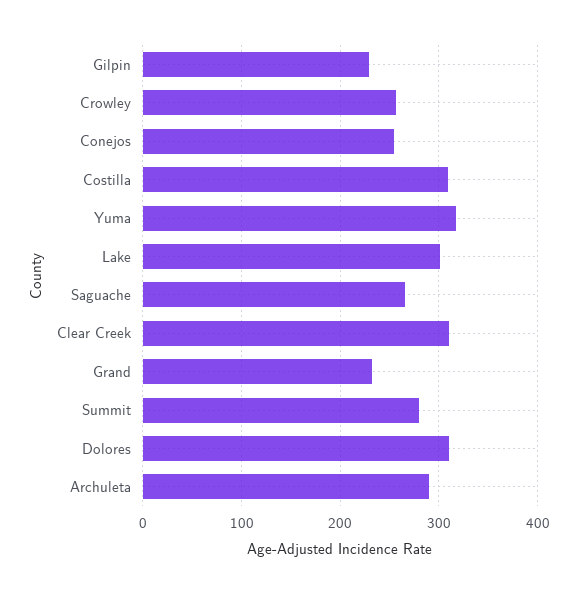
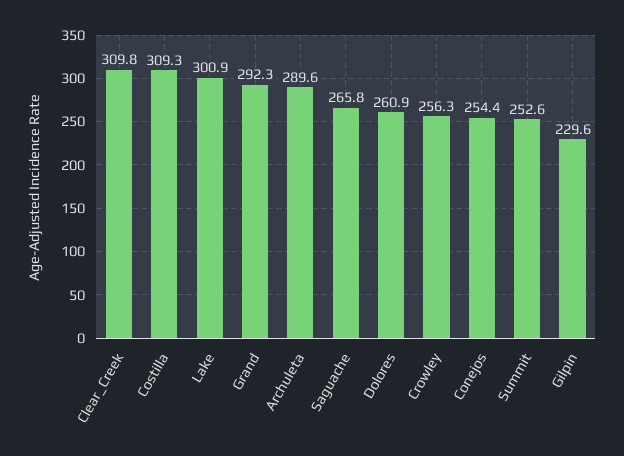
  {
    "Gilpin": 229.6,
    "Crowley": 256.3,
    "Conejos": 254.4,
    "Costilla": 309.3,
-   "Yuma": 320,
    "Lake": 300.9,
    "Saguache": 265.8,
    "Clear Creek": 309.8,
-   "Grand": 230,
+   "Grand": 292.3,
-   "Summit": 280,
+   "Summit": 252.6,
-   "Dolores": 310,
+   "Dolores": 260.9,
    "Archuleta": 289.6
  }

